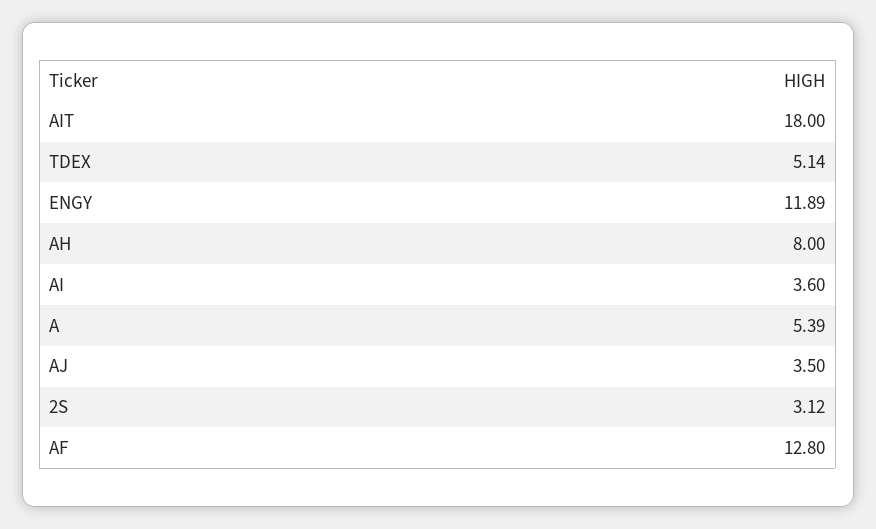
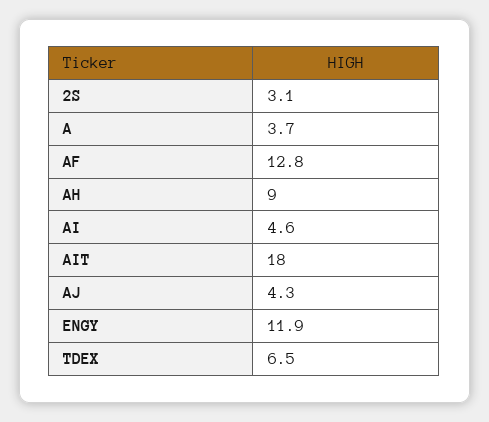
  {
    "AIT": 18,
-   "TDEX": 5.14,
+   "TDEX": 6.5,
    "ENGY": 11.89,
-   "AH": 8,
+   "AH": 9,
-   "AI": 3.6,
+   "AI": 4.6,
-   "A": 5.39,
+   "A": 3.7,
-   "AJ": 3.5,
+   "AJ": 4.3,
    "2S": 3.12,
    "AF": 12.8
  }

